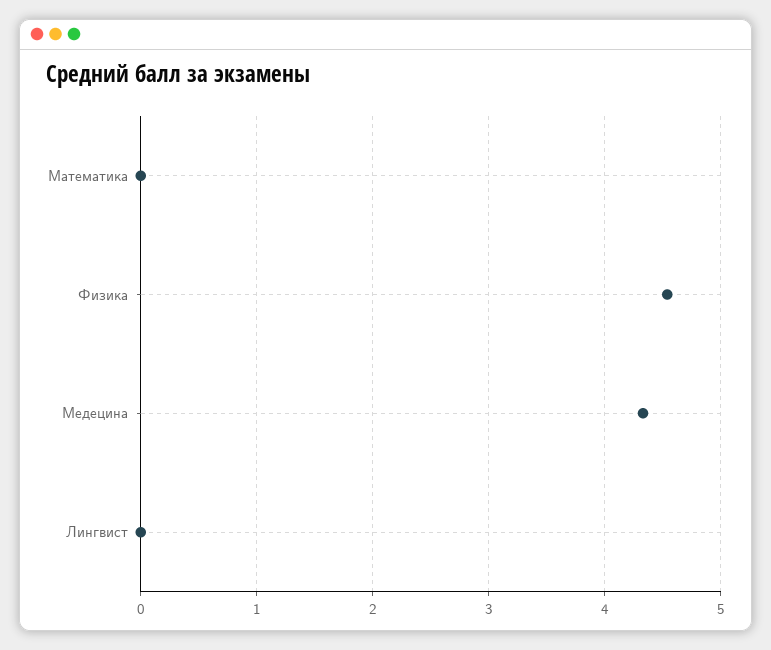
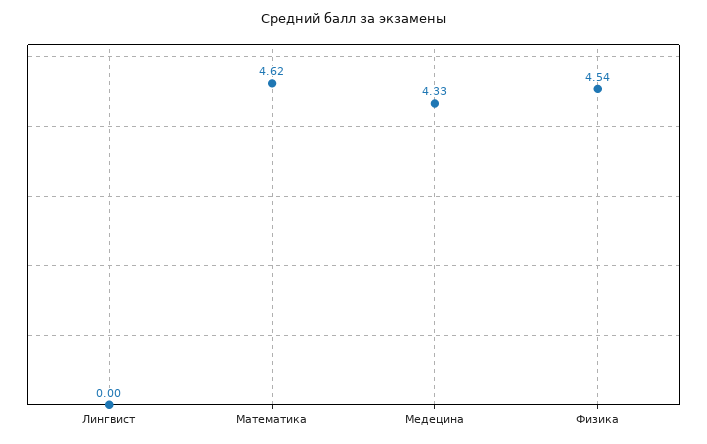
  {
-   "Математика": 0,
+   "Математика": 4.62,
    "Физика": 4.54,
    "Медецина": 4.33,
    "Лингвист": 0
  }

